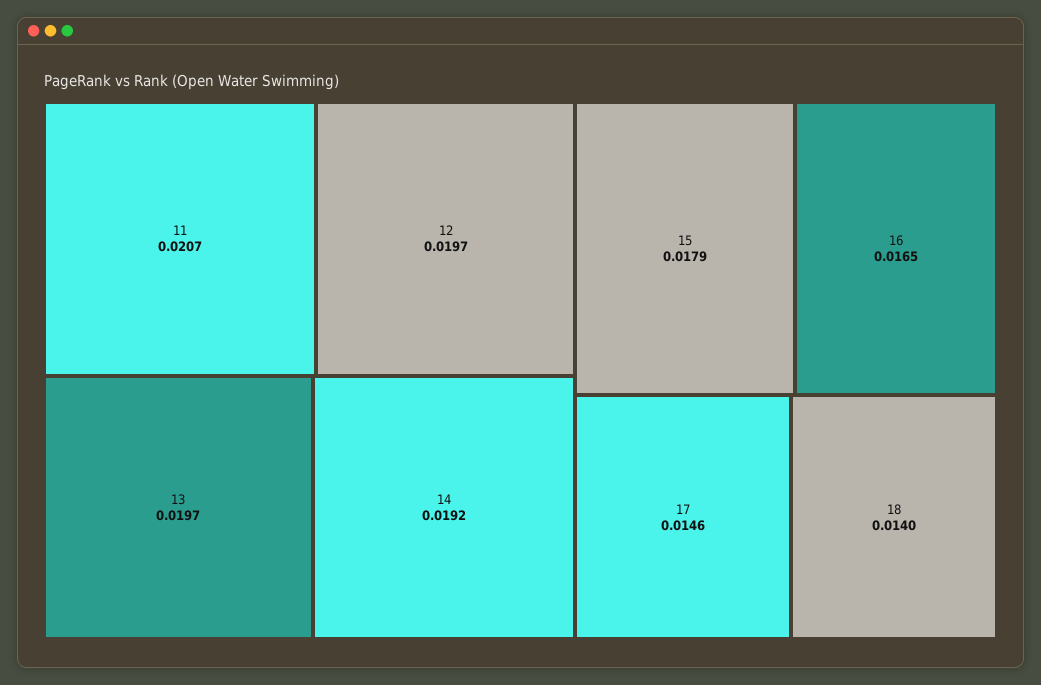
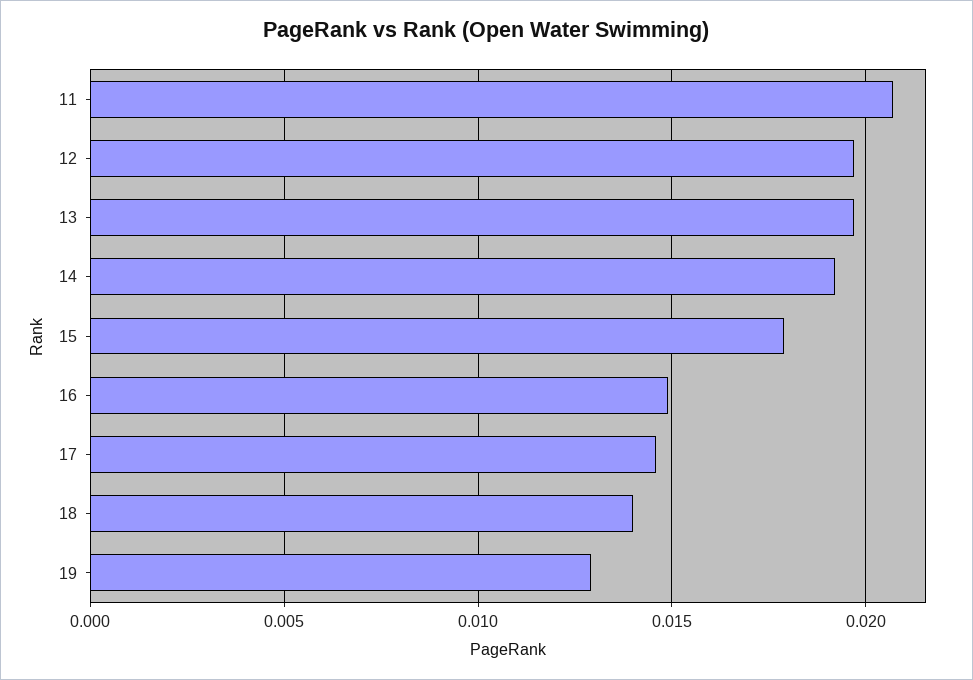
  {
    "11": 0.0207,
    "12": 0.0197,
    "13": 0.0197,
    "14": 0.0192,
    "15": 0.0179,
-   "16": 0.0165,
+   "16": 0.015,
    "17": 0.0146,
-   "18": 0.014
+   "18": 0.014,
+   "19": 0.013
  }

